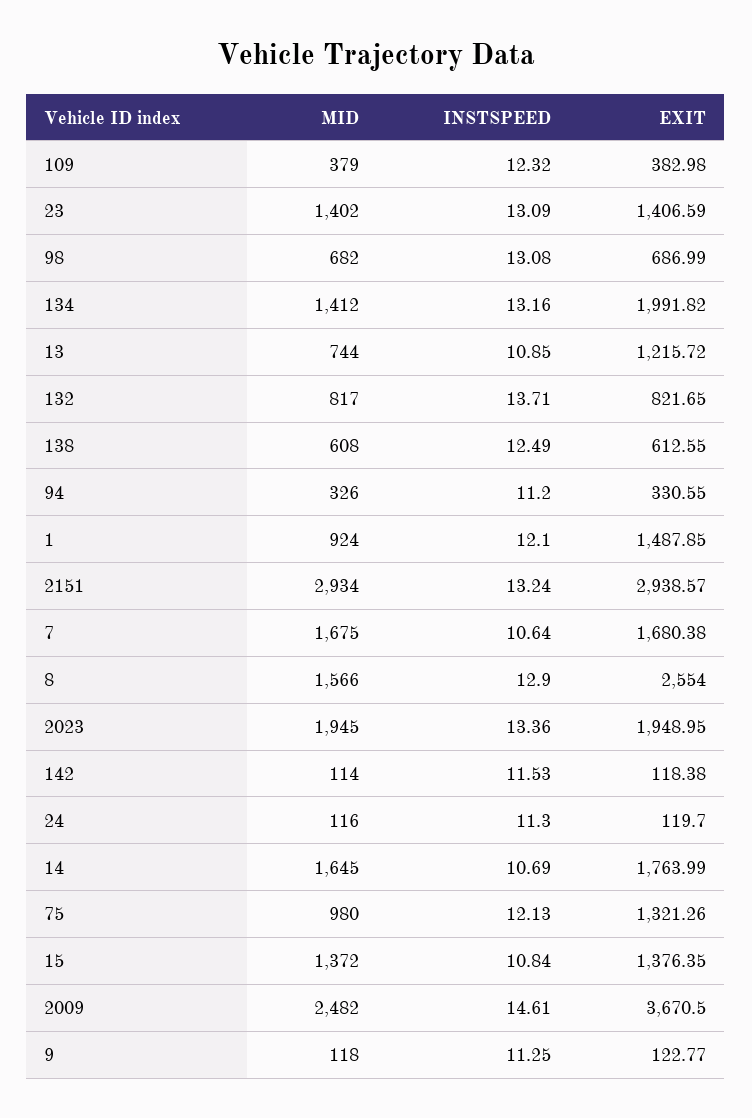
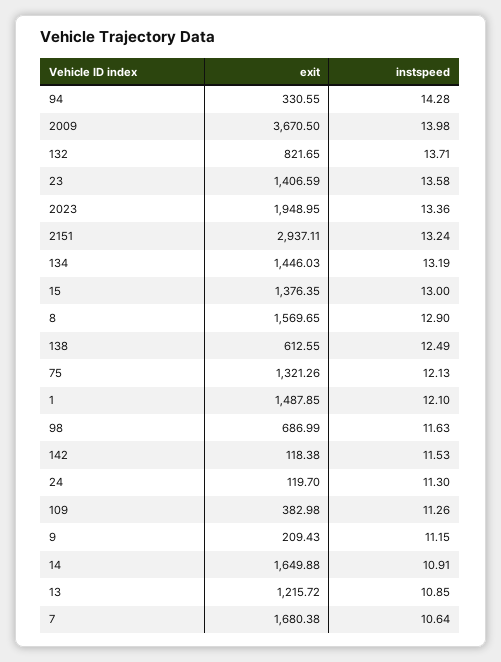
  {
-   "MID": {
-     "109": 379,
-     "23": 1402,
-     "98": 682,
-     "134": 1412,
-     "13": 744,
-     "132": 817,
-     "138": 608,
-     "94": 326,
-     "1": 924,
-     "2151": 2934,
-     "7": 1675,
-     "8": 1566,
-     "2023": 1945,
-     "142": 114,
-     "24": 116,
-     "14": 1645,
-     "75": 980,
-     "15": 1372,
-     "2009": 2482,
-     "9": 118
-   },
    "INSTSPEED": {
-     "109": 12.32,
+     "109": 11.26,
-     "23": 13.09,
+     "23": 13.58,
-     "98": 13.08,
+     "98": 11.63,
-     "134": 13.16,
+     "134": 13.19,
      "13": 10.85,
      "132": 13.71,
      "138": 12.49,
-     "94": 11.2,
+     "94": 14.28,
      "1": 12.1,
      "2151": 13.24,
      "7": 10.64,
      "8": 12.9,
      "2023": 13.36,
      "142": 11.53,
      "24": 11.3,
-     "14": 10.69,
+     "14": 10.91,
      "75": 12.13,
-     "15": 10.84,
+     "15": 13,
-     "2009": 14.61,
+     "2009": 13.98,
-     "9": 11.25
+     "9": 11.15
    },
    "EXIT": {
      "109": 382.98,
      "23": 1406.59,
      "98": 686.99,
-     "134": 1991.82,
+     "134": 1446.03,
      "13": 1215.72,
      "132": 821.65,
      "138": 612.55,
      "94": 330.55,
      "1": 1487.85,
-     "2151": 2938.57,
+     "2151": 2937.11,
      "7": 1680.38,
-     "8": 2554,
+     "8": 1569.65,
      "2023": 1948.95,
      "142": 118.38,
      "24": 119.7,
-     "14": 1763.99,
+     "14": 1649.88,
      "75": 1321.26,
      "15": 1376.35,
      "2009": 3670.5,
-     "9": 122.77
+     "9": 209.43
    }
  }

